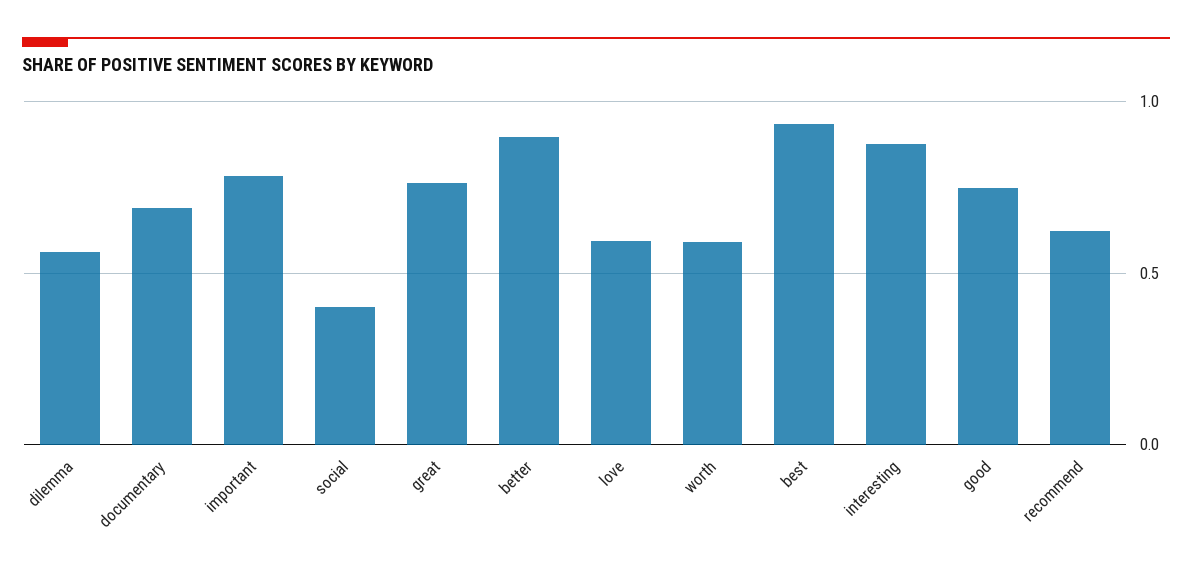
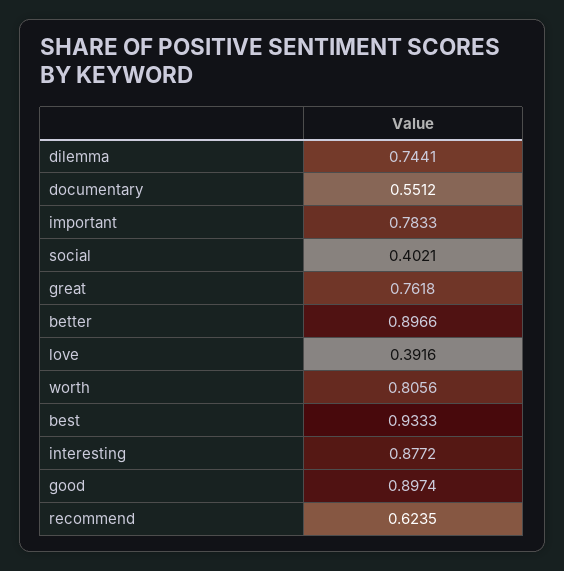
  {
-   "dilemma": 0.55,
+   "dilemma": 0.7441,
-   "documentary": 0.7,
+   "documentary": 0.5512,
    "important": 0.7833,
    "social": 0.4021,
    "great": 0.7618,
    "better": 0.8966,
-   "love": 0.6,
+   "love": 0.3916,
-   "worth": 0.6,
+   "worth": 0.8056,
    "best": 0.9333,
    "interesting": 0.8772,
-   "good": 0.75,
+   "good": 0.8974,
    "recommend": 0.6235
  }

